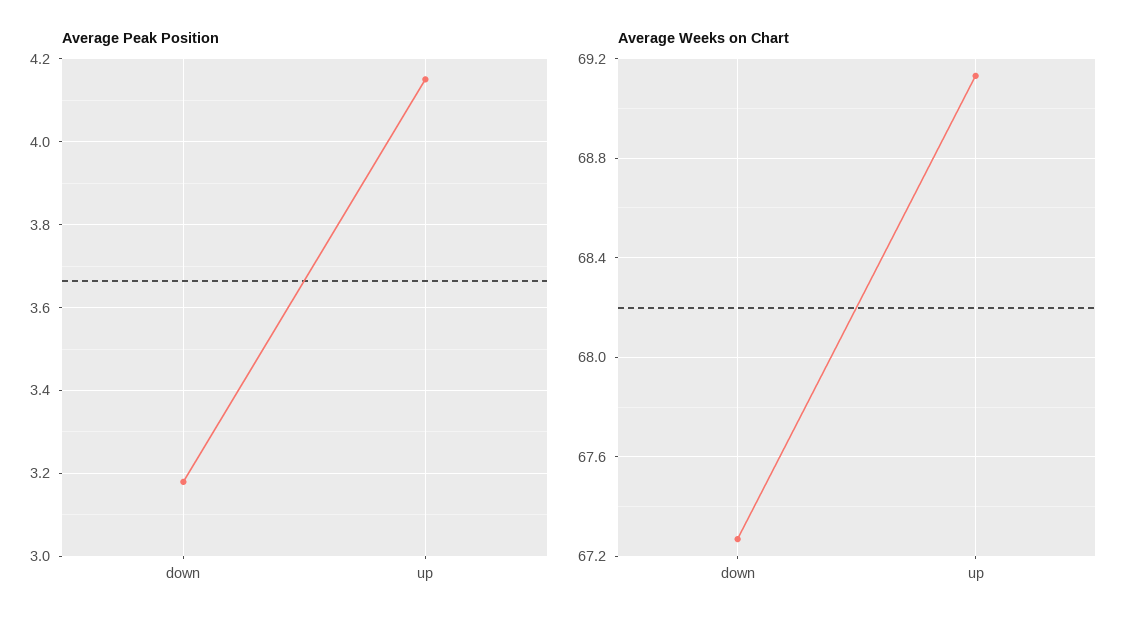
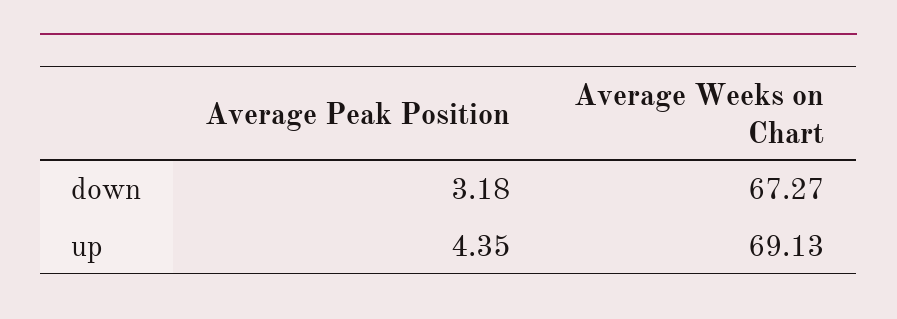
  {
    "Average Peak Position": {
      "down": 3.18,
-     "up": 4.15
+     "up": 4.35
    },
    "Average Weeks on Chart": {
      "down": 67.27,
      "up": 69.13
    }
  }

